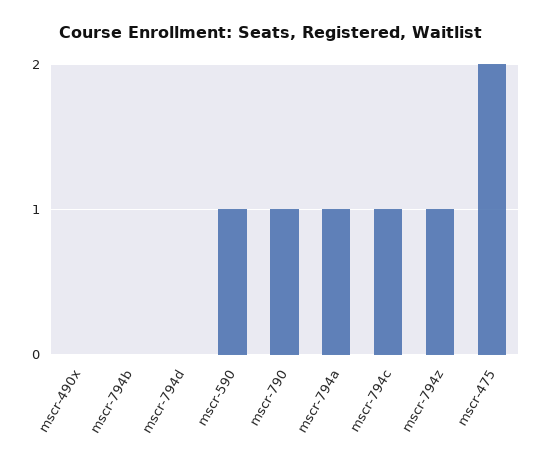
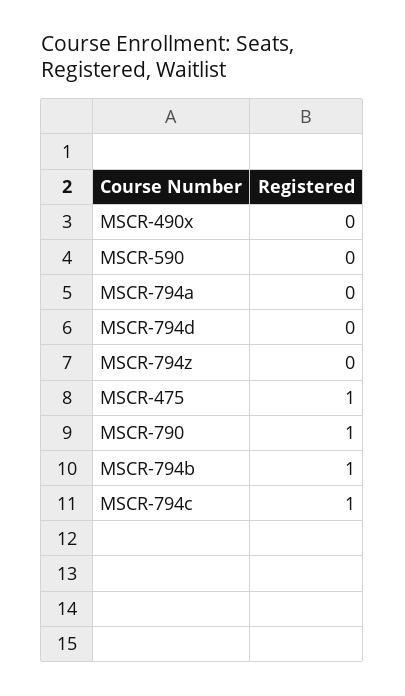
  {
    "mscr-490x": 0,
-   "mscr-794b": 0,
+   "mscr-794b": 1,
    "mscr-794d": 0,
-   "mscr-590": 1,
+   "mscr-590": 0,
    "mscr-790": 1,
-   "mscr-794a": 1,
+   "mscr-794a": 0,
    "mscr-794c": 1,
-   "mscr-794z": 1,
+   "mscr-794z": 0,
-   "mscr-475": 2
+   "mscr-475": 1
  }

